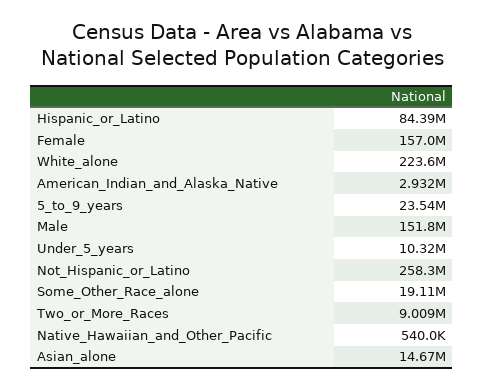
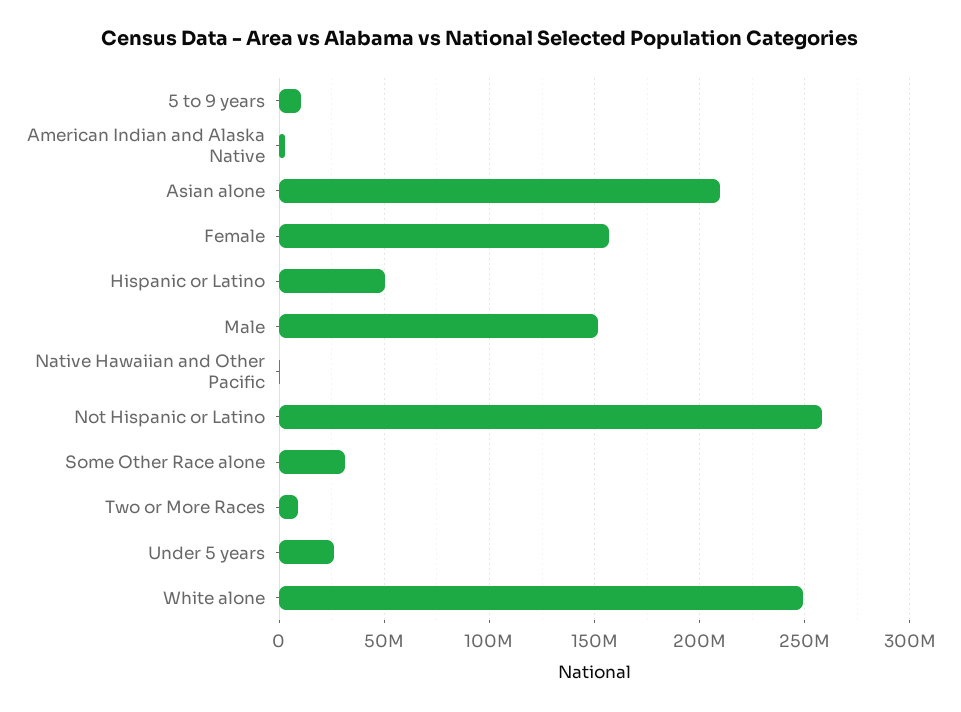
  {
-   "Hispanic_or_Latino": 84390000,
+   "Hispanic_or_Latino": 50000000,
    "Female": 157000000,
-   "White_alone": 223600000,
+   "White_alone": 250000000,
    "American_Indian_and_Alaska_Native": 2932000,
-   "5_to_9_years": 23540000,
+   "5_to_9_years": 10000000,
    "Male": 151800000,
-   "Under_5_years": 10320000,
+   "Under_5_years": 25000000,
    "Not_Hispanic_or_Latino": 258300000,
-   "Some_Other_Race_alone": 19110000,
+   "Some_Other_Race_alone": 30000000,
    "Two_or_More_Races": 9009000,
    "Native_Hawaiian_and_Other_Pacific": 540000,
-   "Asian_alone": 14670000
+   "Asian_alone": 210000000
  }

